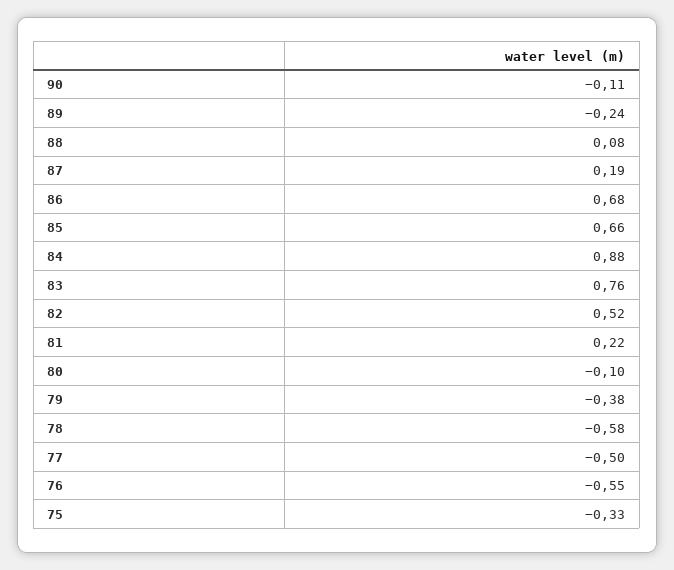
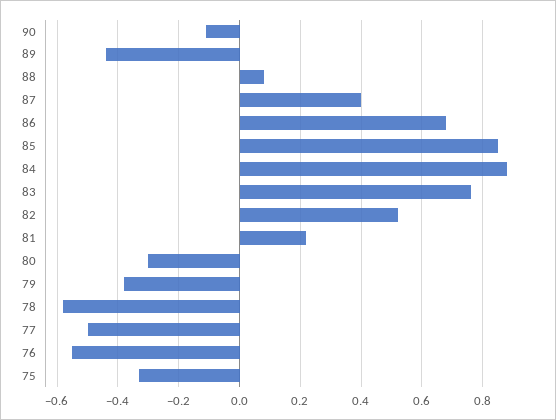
  {
    "90": -0.11,
-   "89": -0.24,
+   "89": -0.45,
    "88": 0.08,
-   "87": 0.19,
+   "87": 0.4,
    "86": 0.68,
-   "85": 0.66,
+   "85": 0.85,
    "84": 0.88,
    "83": 0.76,
    "82": 0.52,
    "81": 0.22,
-   "80": -0.1,
+   "80": -0.3,
    "79": -0.38,
    "78": -0.58,
    "77": -0.5,
    "76": -0.55,
    "75": -0.33
  }

